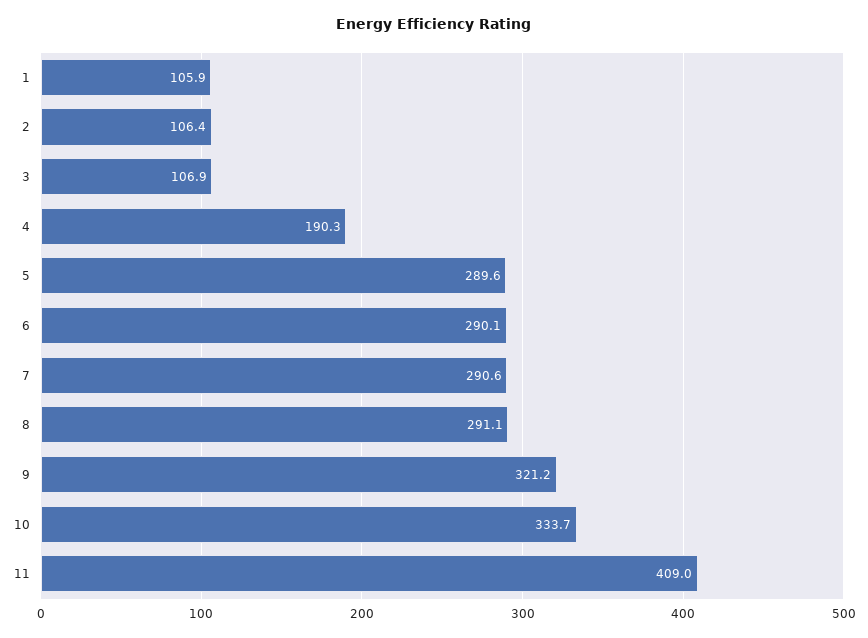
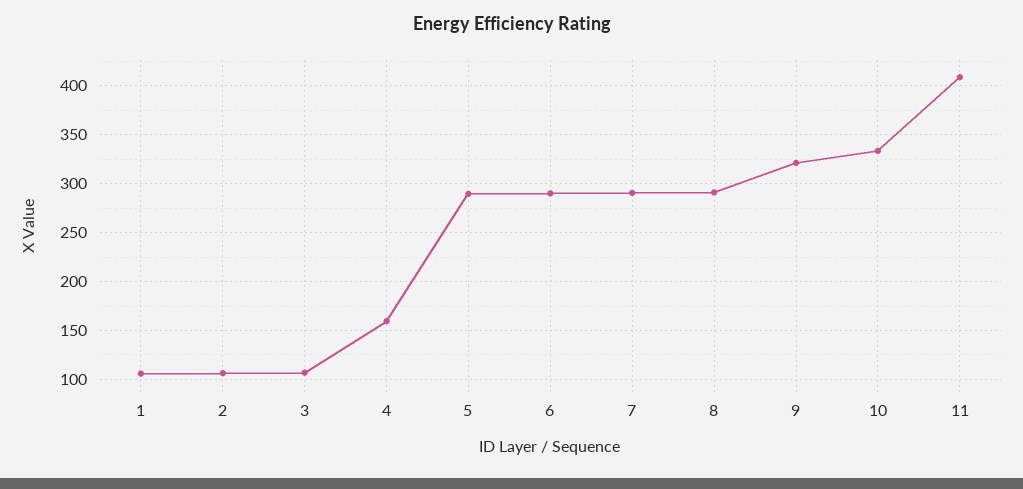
  {
    "1": 105.9,
    "2": 106.4,
    "3": 106.9,
-   "4": 190.3,
+   "4": 160,
    "5": 289.6,
    "6": 290.1,
    "7": 290.6,
    "8": 291.1,
    "9": 321.2,
    "10": 333.7,
    "11": 409
  }

